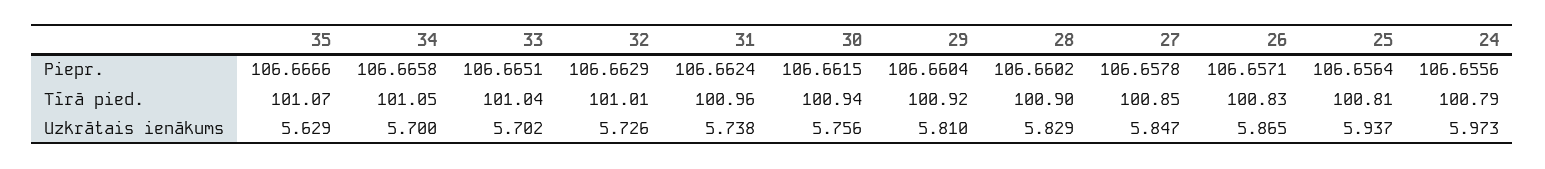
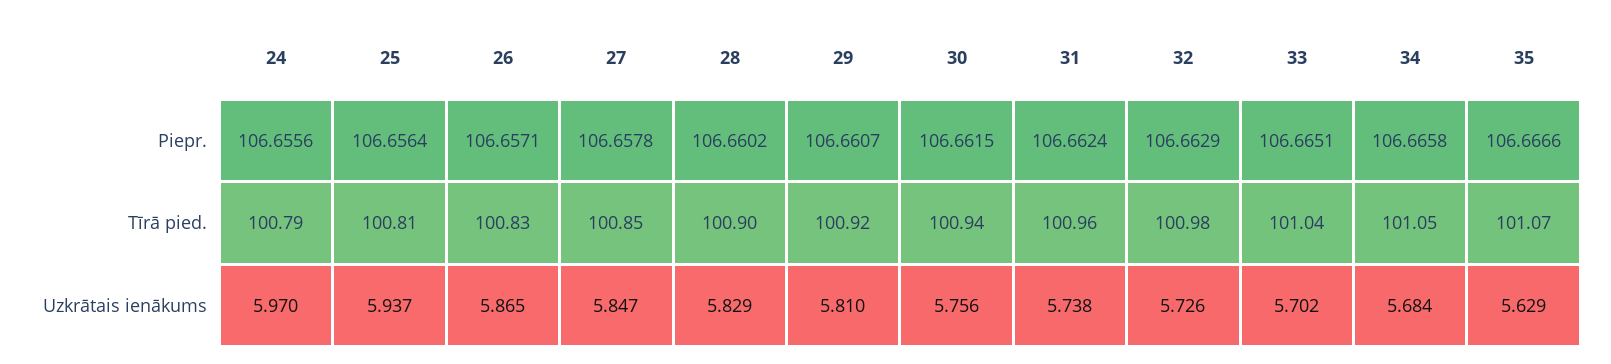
  {
    "35": {
      "Piepr.": 106.6666,
      "Tīrā pied.": 101.07,
      "Uzkrātais ienākums": 5.629
    },
    "34": {
      "Piepr.": 106.6658,
      "Tīrā pied.": 101.05,
-     "Uzkrātais ienākums": 5.7
+     "Uzkrātais ienākums": 5.684
    },
    "33": {
      "Piepr.": 106.6651,
      "Tīrā pied.": 101.04,
      "Uzkrātais ienākums": 5.702
    },
    "32": {
      "Piepr.": 106.6629,
-     "Tīrā pied.": 101.01,
+     "Tīrā pied.": 100.98,
      "Uzkrātais ienākums": 5.726
    },
    "31": {
      "Piepr.": 106.6624,
      "Tīrā pied.": 100.96,
      "Uzkrātais ienākums": 5.738
    },
    "30": {
      "Piepr.": 106.6615,
      "Tīrā pied.": 100.94,
      "Uzkrātais ienākums": 5.756
    },
    "29": {
-     "Piepr.": 106.6604,
+     "Piepr.": 106.6607,
      "Tīrā pied.": 100.92,
      "Uzkrātais ienākums": 5.81
    },
    "28": {
      "Piepr.": 106.6602,
      "Tīrā pied.": 100.9,
      "Uzkrātais ienākums": 5.829
    },
    "27": {
      "Piepr.": 106.6578,
      "Tīrā pied.": 100.85,
      "Uzkrātais ienākums": 5.847
    },
    "26": {
      "Piepr.": 106.6571,
      "Tīrā pied.": 100.83,
      "Uzkrātais ienākums": 5.865
    },
    "25": {
      "Piepr.": 106.6564,
      "Tīrā pied.": 100.81,
      "Uzkrātais ienākums": 5.937
    },
    "24": {
      "Piepr.": 106.6556,
      "Tīrā pied.": 100.79,
-     "Uzkrātais ienākums": 5.973
+     "Uzkrātais ienākums": 5.97
    }
  }

